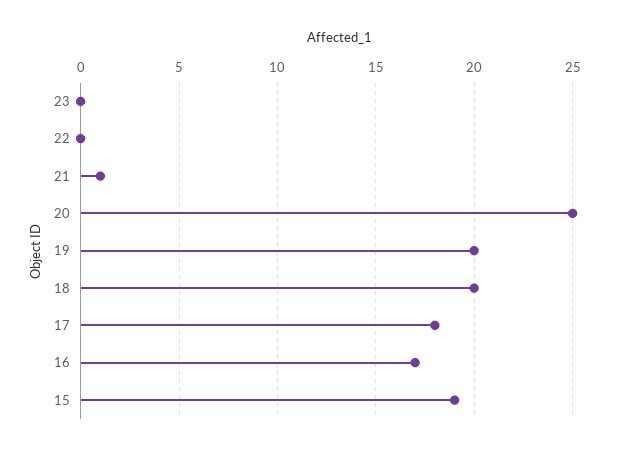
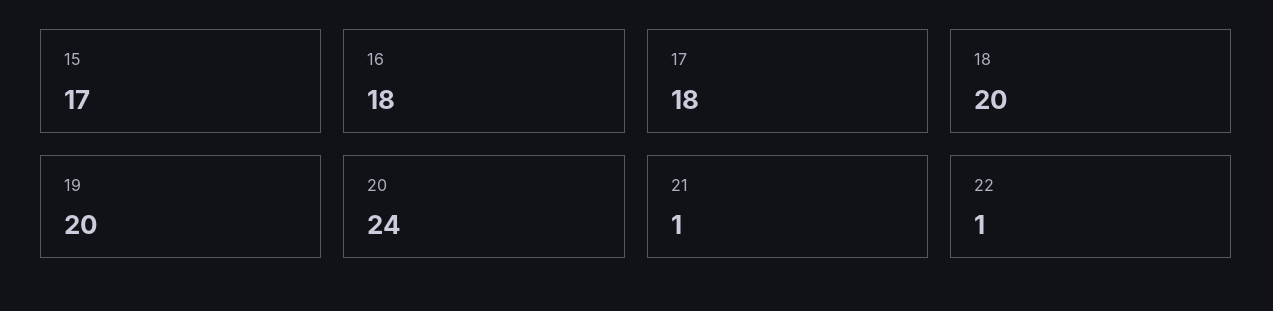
  {
-   "23": 0,
-   "22": 0,
+   "22": 1,
    "21": 1,
-   "20": 25,
+   "20": 24,
    "19": 20,
    "18": 20,
    "17": 18,
-   "16": 17,
+   "16": 18,
-   "15": 19
+   "15": 17
  }

